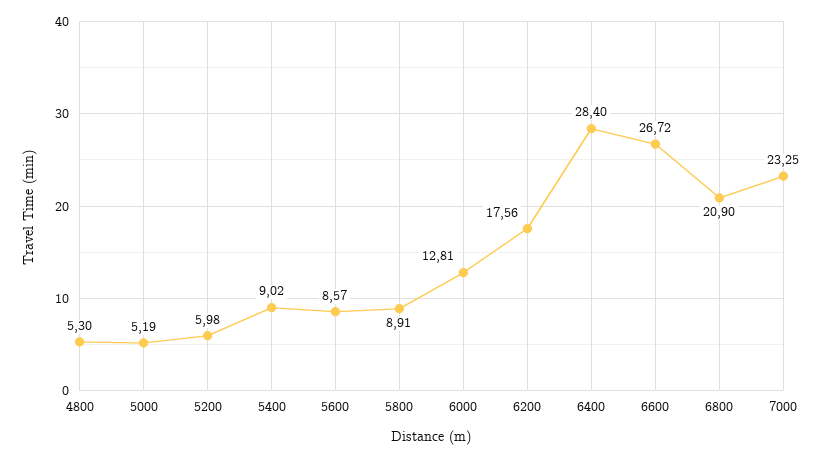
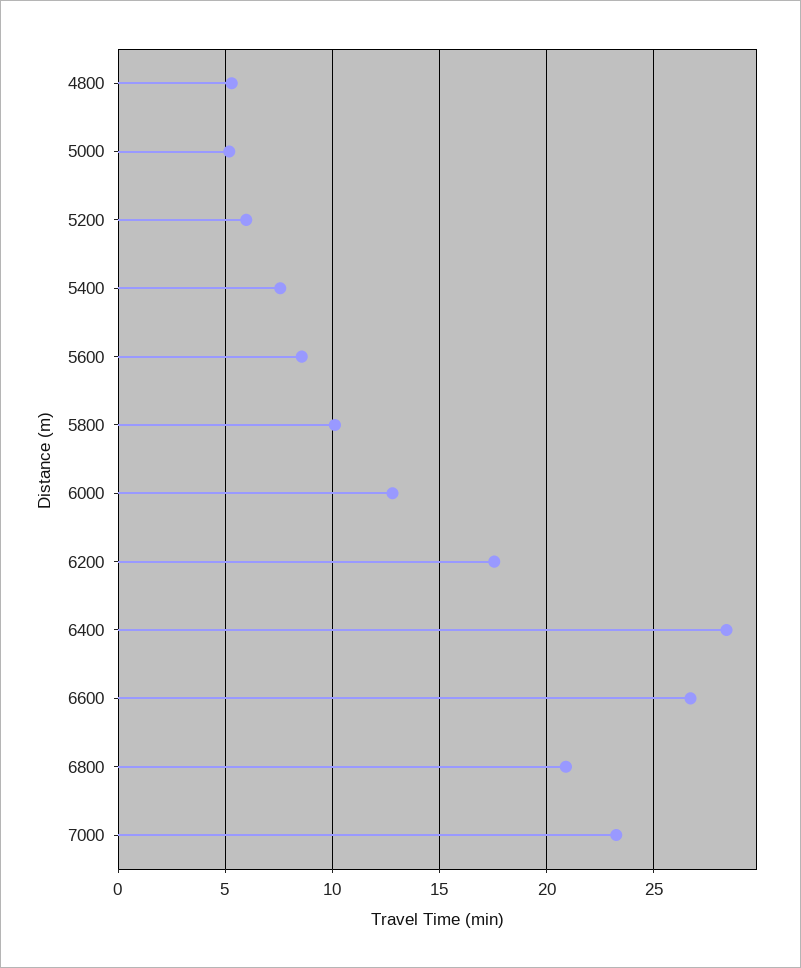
  {
    "4800": 5.3,
    "5000": 5.19,
    "5200": 5.98,
-   "5400": 9.02,
+   "5400": 7.5,
    "5600": 8.57,
-   "5800": 8.91,
+   "5800": 10,
    "6000": 12.81,
    "6200": 17.56,
    "6400": 28.4,
    "6600": 26.72,
    "6800": 20.9,
    "7000": 23.25
  }

